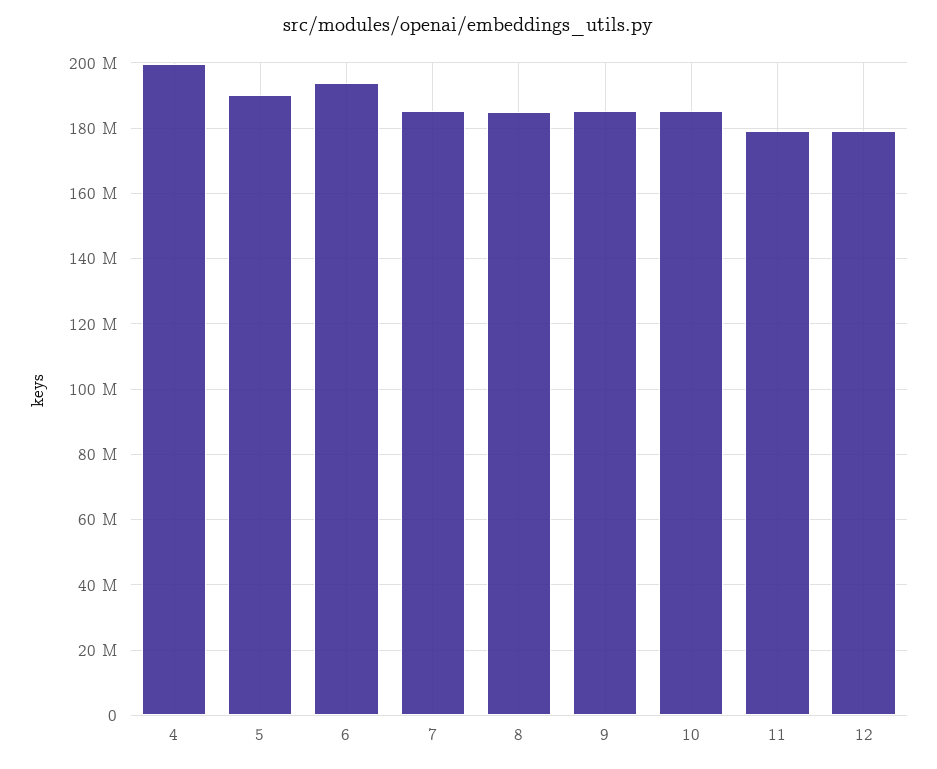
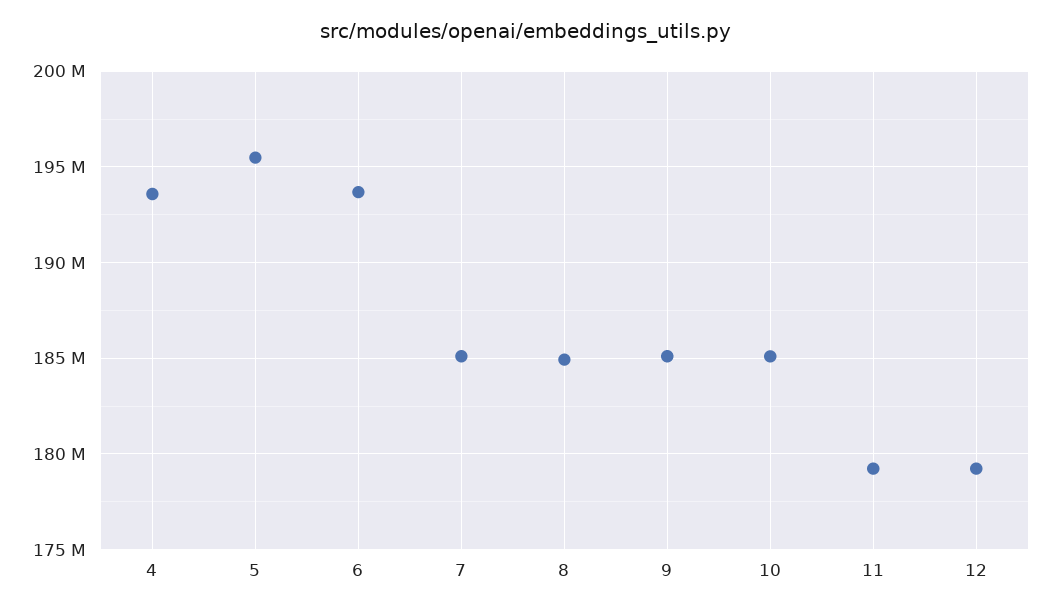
  {
-   "4": 200000000,
+   "4": 193500000,
-   "5": 190000000,
+   "5": 195500000,
    "6": 193500000,
    "7": 185000000,
    "8": 185000000,
    "9": 185000000,
    "10": 185000000,
    "11": 179000000,
    "12": 179000000
  }

